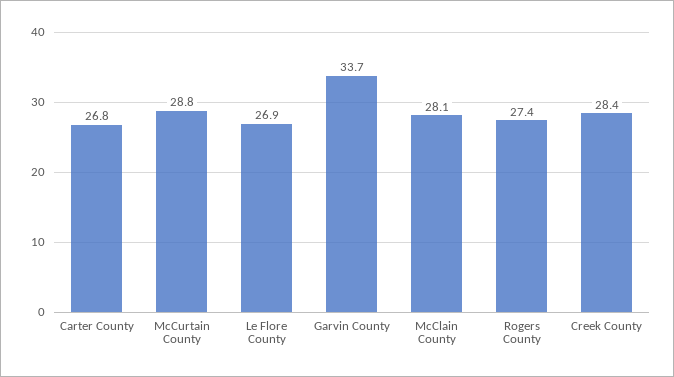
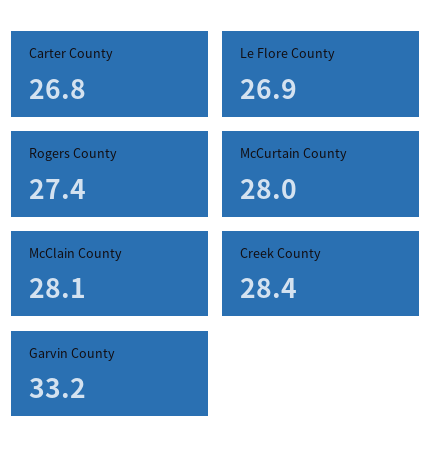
  {
    "Carter County": 26.8,
-   "McCurtain County": 28.8,
+   "McCurtain County": 28,
    "Le Flore County": 26.9,
-   "Garvin County": 33.7,
+   "Garvin County": 33.2,
    "McClain County": 28.1,
    "Rogers County": 27.4,
    "Creek County": 28.4
  }

